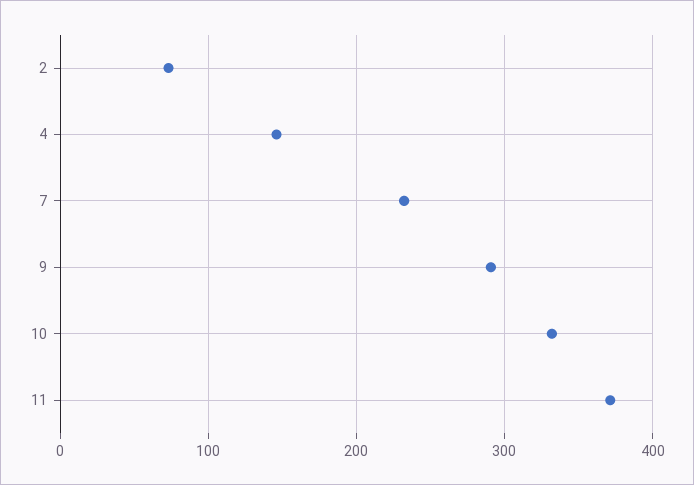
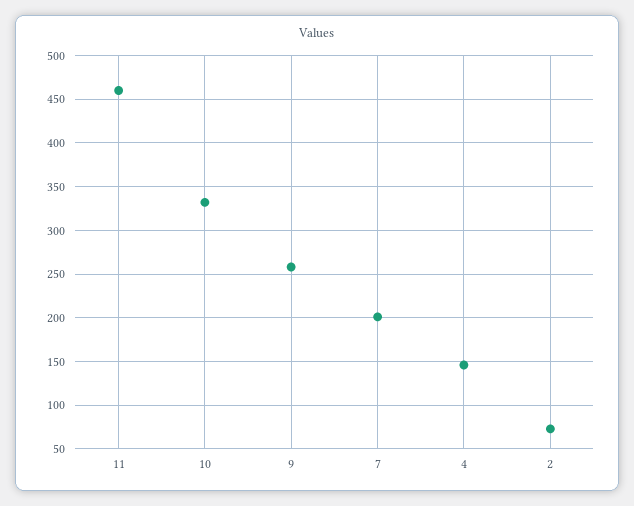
  {
    "2": 70,
    "4": 150,
-   "7": 230,
+   "7": 200,
-   "9": 290,
+   "9": 260,
    "10": 330,
-   "11": 370
+   "11": 460
  }

